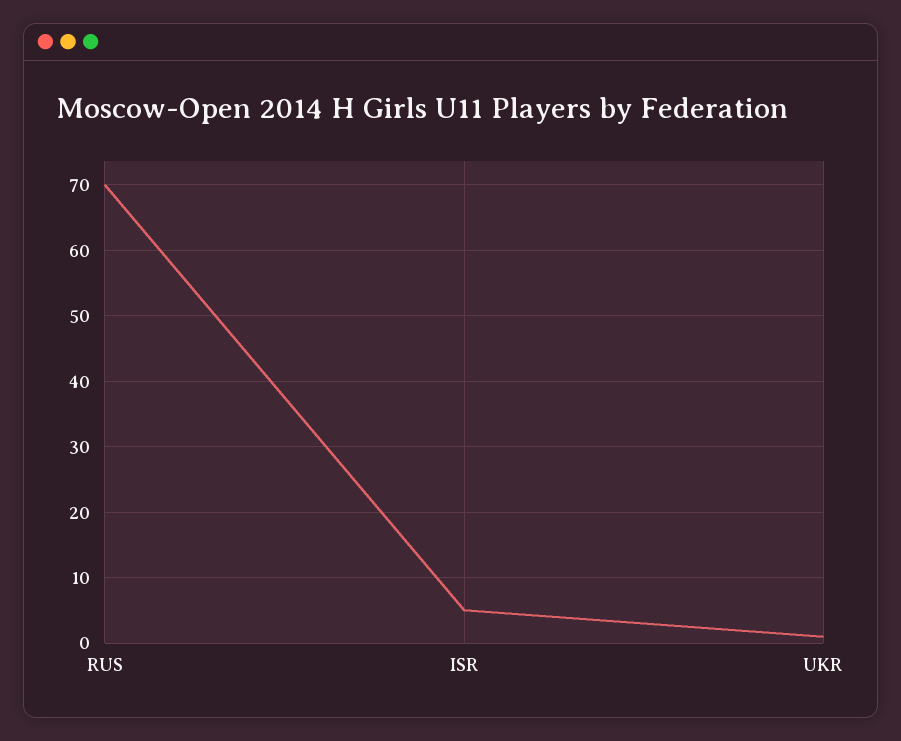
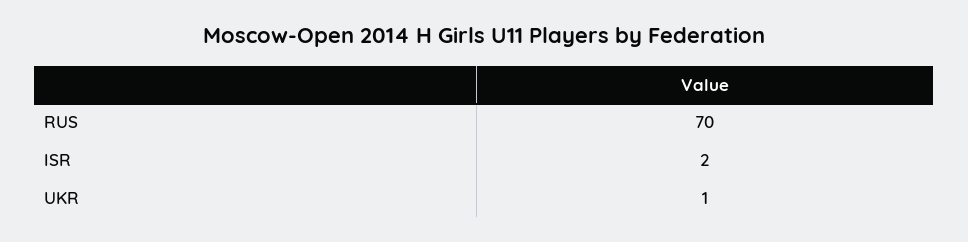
  {
    "RUS": 70,
-   "ISR": 5,
+   "ISR": 2,
    "UKR": 1
  }

